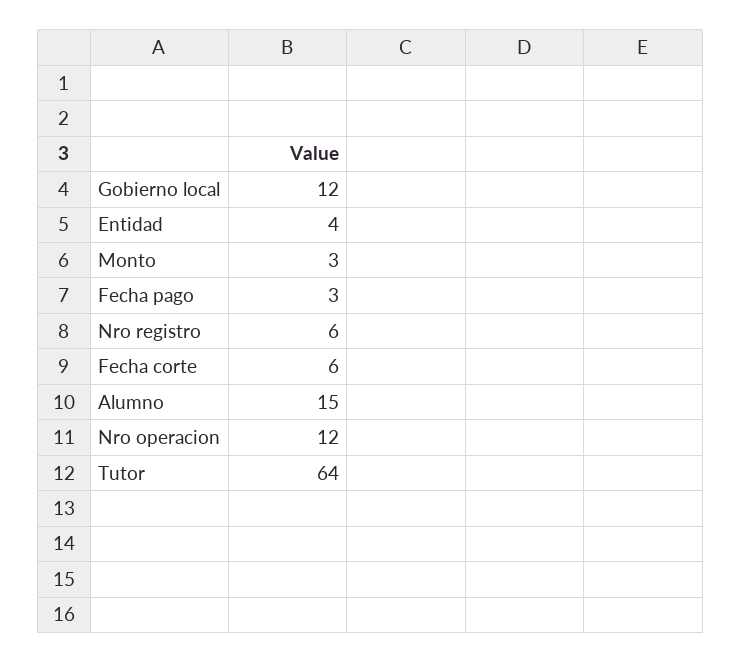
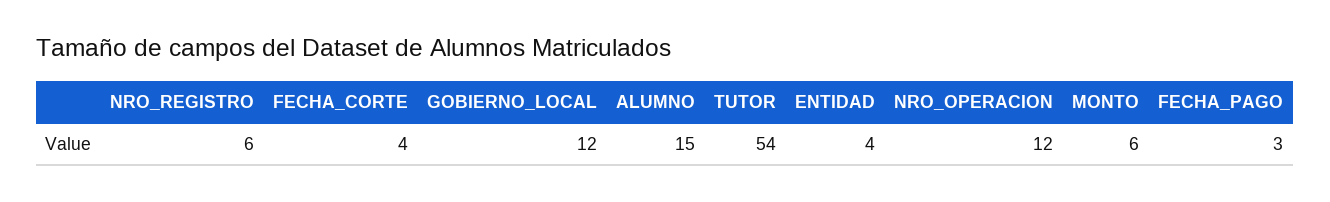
  {
    "Gobierno local": 12,
    "Entidad": 4,
-   "Monto": 3,
+   "Monto": 6,
    "Fecha pago": 3,
    "Nro registro": 6,
-   "Fecha corte": 6,
+   "Fecha corte": 4,
    "Alumno": 15,
    "Nro operacion": 12,
-   "Tutor": 64
+   "Tutor": 54
  }

